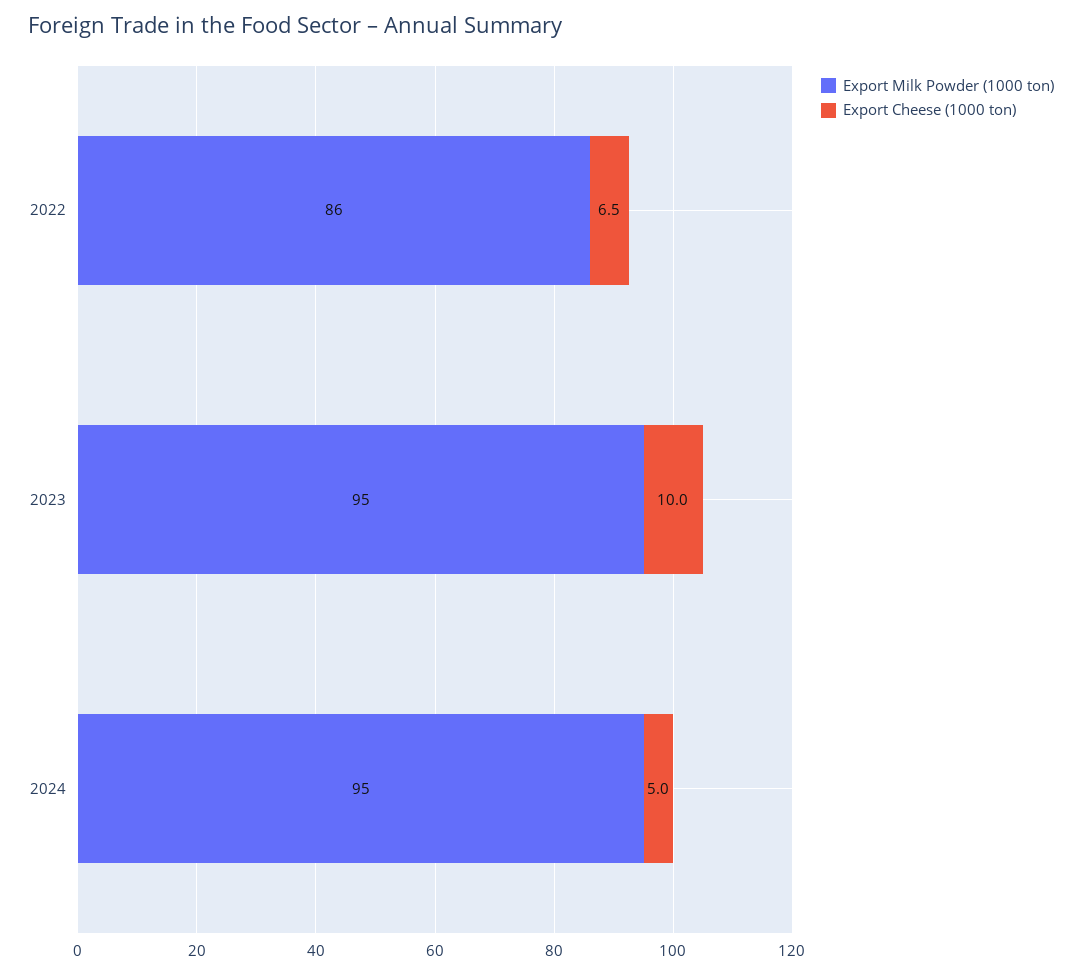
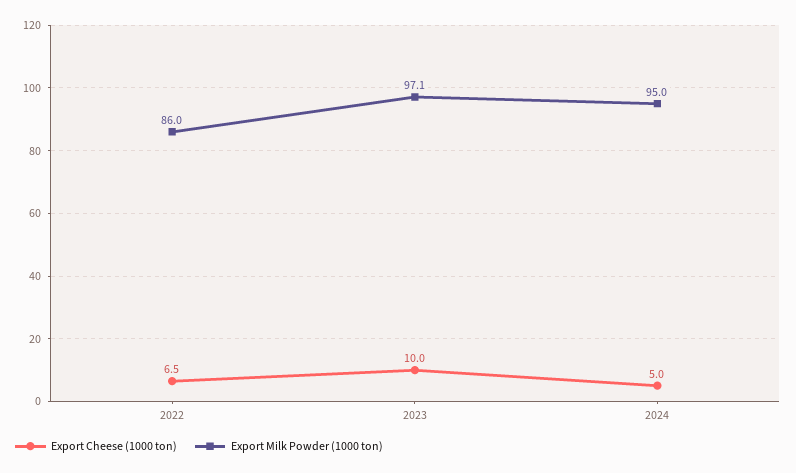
  {
    "Export Milk Powder (1000 ton)": {
      "2022": 86,
-     "2023": 95,
+     "2023": 97.1,
      "2024": 95
    },
    "Export Cheese (1000 ton)": {
      "2022": 6.5,
      "2023": 10,
      "2024": 5
    }
  }

